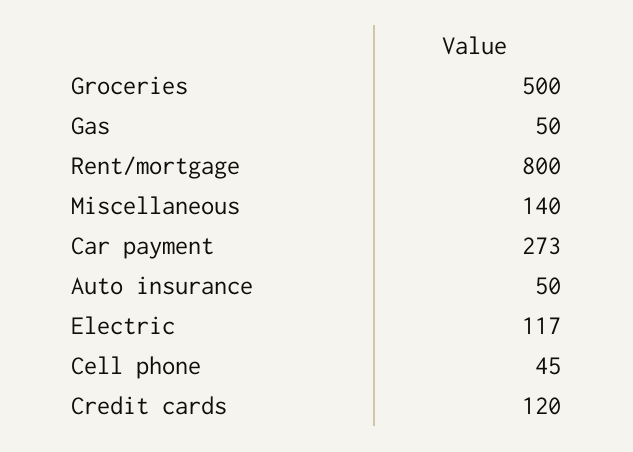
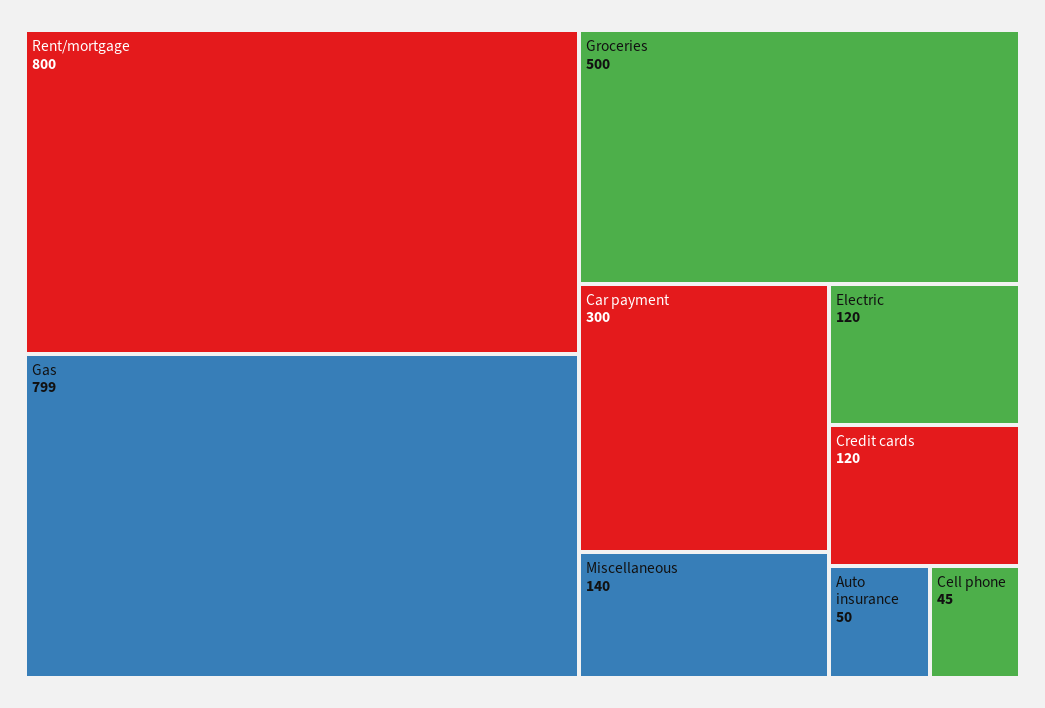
  {
    "Groceries": 500,
-   "Gas": 50,
+   "Gas": 799,
    "Rent/mortgage": 800,
    "Miscellaneous": 140,
-   "Car payment": 273,
+   "Car payment": 300,
    "Auto insurance": 50,
-   "Electric": 117,
+   "Electric": 120,
    "Cell phone": 45,
    "Credit cards": 120
  }

